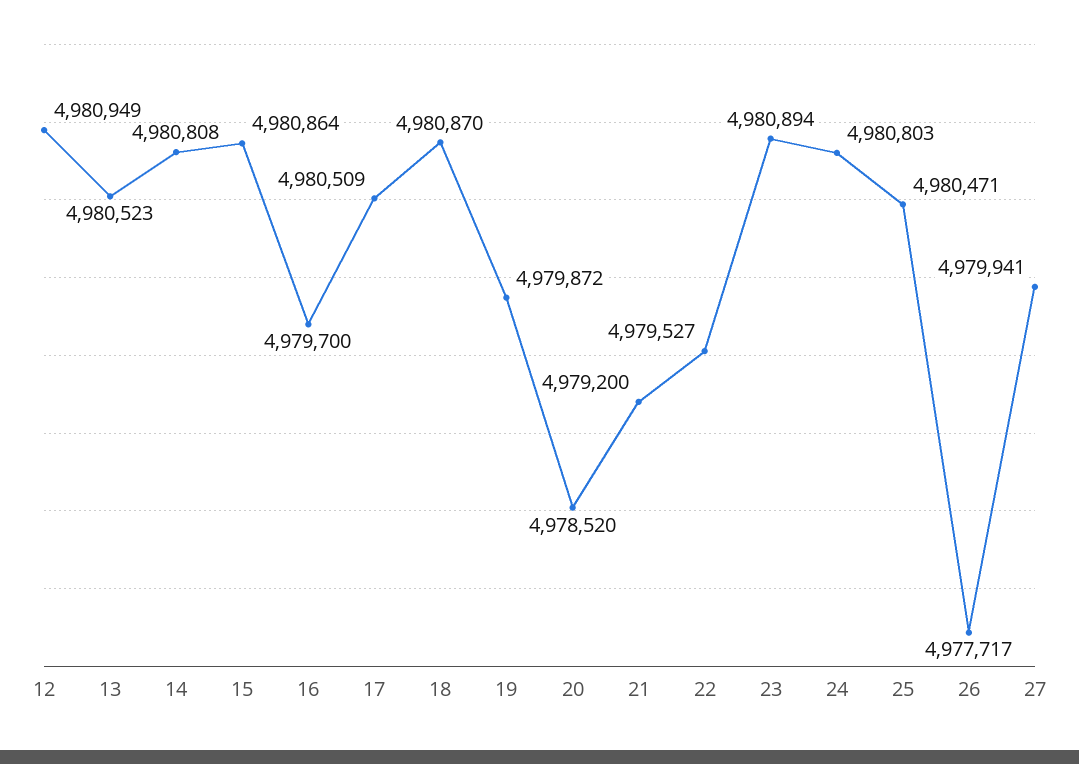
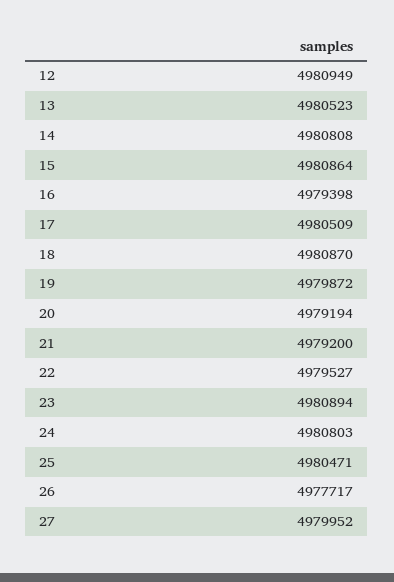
  {
    "12": 4980949,
    "13": 4980523,
    "14": 4980808,
    "15": 4980864,
-   "16": 4979700,
+   "16": 4979398,
    "17": 4980509,
    "18": 4980870,
    "19": 4979872,
-   "20": 4978520,
+   "20": 4979194,
    "21": 4979200,
    "22": 4979527,
    "23": 4980894,
    "24": 4980803,
    "25": 4980471,
    "26": 4977717,
-   "27": 4979941
+   "27": 4979952
  }

